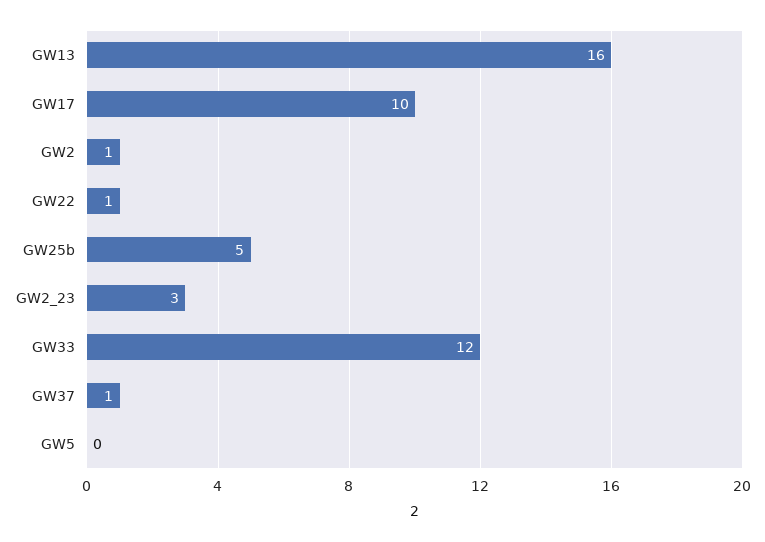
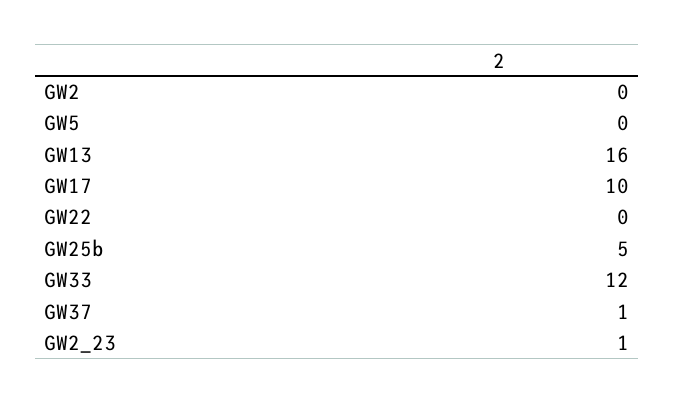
  {
    "GW13": 16,
    "GW17": 10,
-   "GW2": 1,
+   "GW2": 0,
-   "GW22": 1,
+   "GW22": 0,
    "GW25b": 5,
-   "GW2_23": 3,
+   "GW2_23": 1,
    "GW33": 12,
    "GW37": 1,
    "GW5": 0
  }

